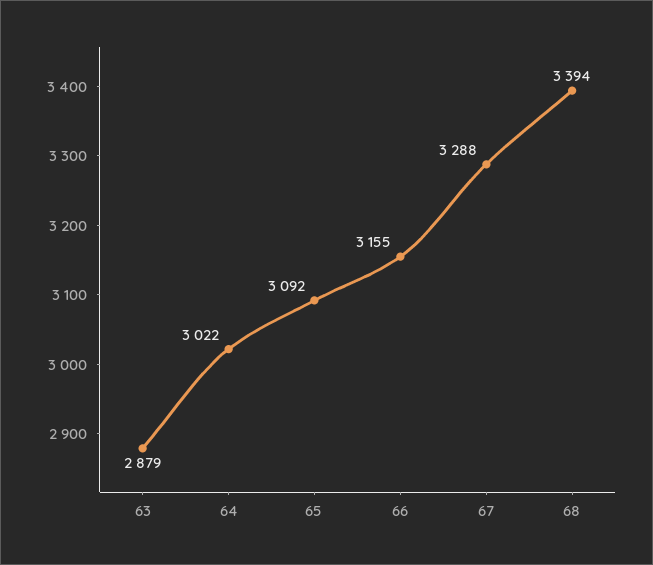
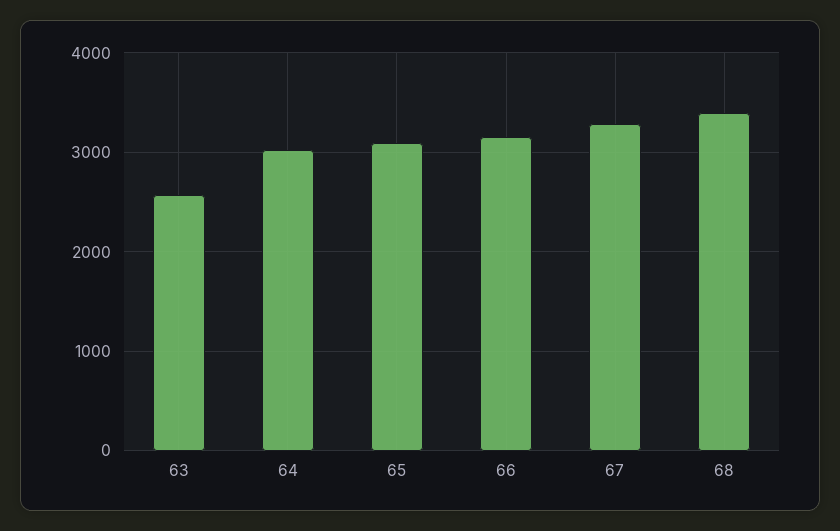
  {
-   "63": 2879,
+   "63": 2600,
    "64": 3022,
    "65": 3092,
    "66": 3155,
    "67": 3288,
    "68": 3394
  }

